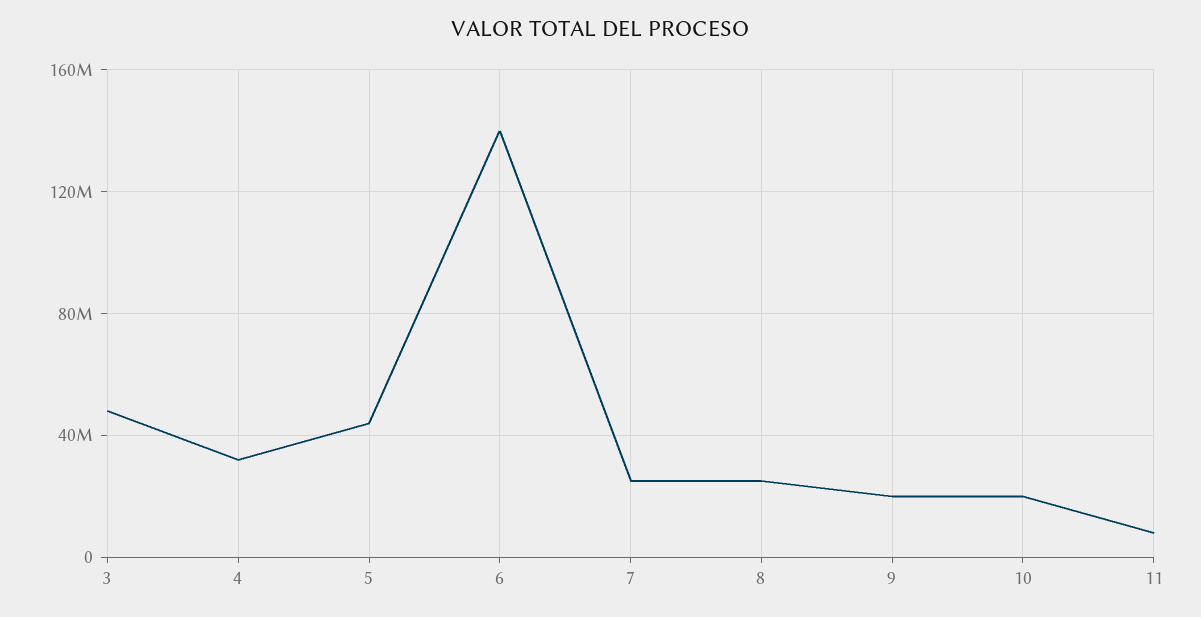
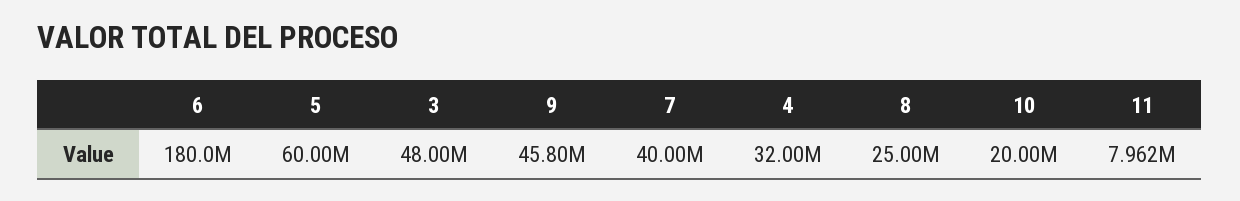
  {
    "3": 48000000,
    "4": 32000000,
-   "5": 45000000,
+   "5": 60000000,
-   "6": 140000000,
+   "6": 180000000,
-   "7": 25000000,
+   "7": 40000000,
    "8": 25000000,
-   "9": 20000000,
+   "9": 45800000,
    "10": 20000000,
    "11": 7962000
  }

